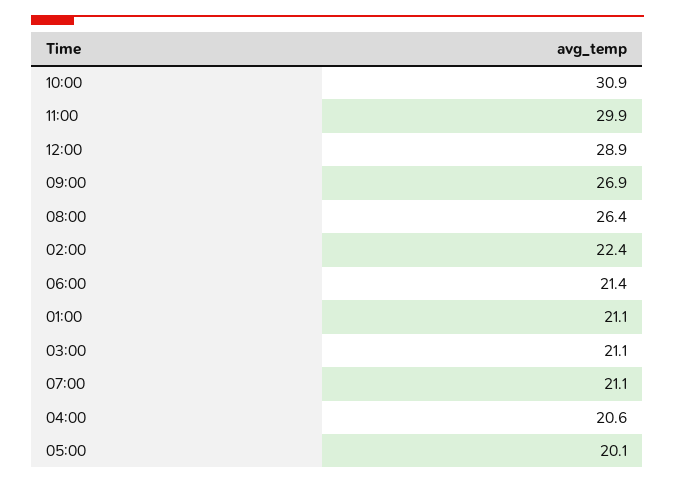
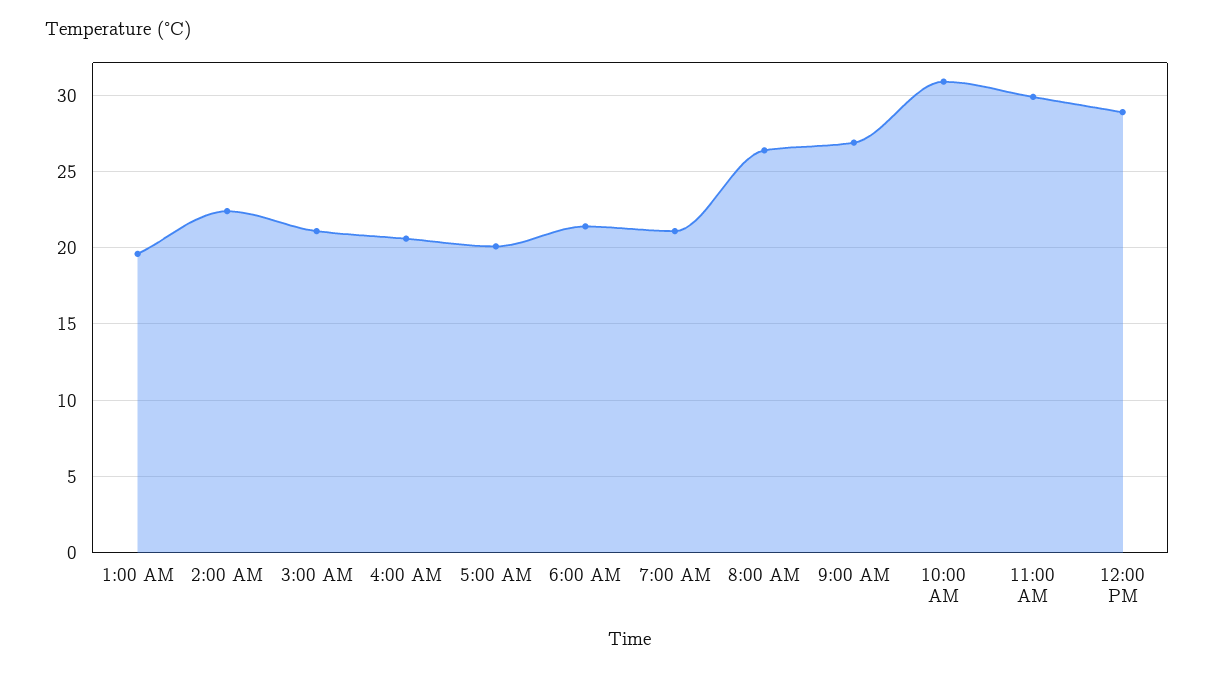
  {
    "10:00": 30.9,
    "11:00": 29.9,
    "12:00": 28.9,
    "09:00": 26.9,
    "08:00": 26.4,
    "02:00": 22.4,
    "06:00": 21.4,
-   "01:00": 21.1,
+   "01:00": 19.5,
    "03:00": 21.1,
    "07:00": 21.1,
    "04:00": 20.6,
    "05:00": 20.1
  }

